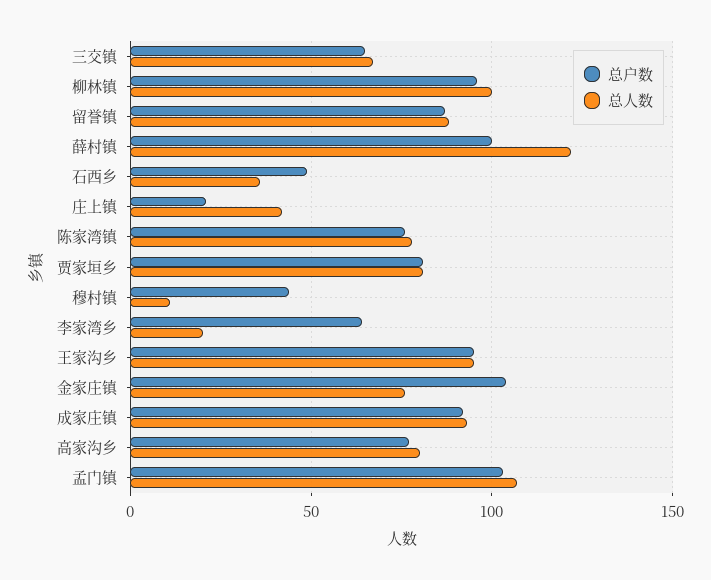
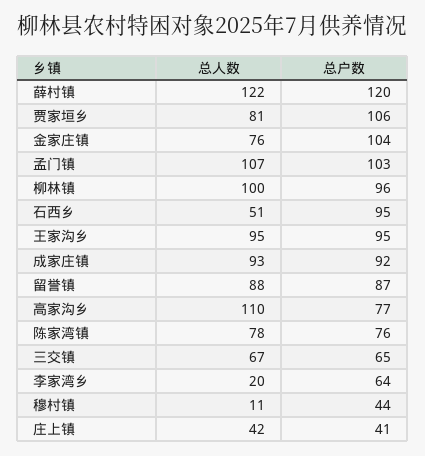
  {
    "总户数": {
      "三交镇": 65,
      "柳林镇": 96,
      "留誉镇": 87,
-     "薛村镇": 100,
+     "薛村镇": 120,
-     "石西乡": 50,
+     "石西乡": 95,
-     "庄上镇": 20,
+     "庄上镇": 41,
      "陈家湾镇": 76,
-     "贾家垣乡": 80,
+     "贾家垣乡": 106,
      "穆村镇": 44,
      "李家湾乡": 64,
      "王家沟乡": 95,
      "金家庄镇": 104,
      "成家庄镇": 92,
      "高家沟乡": 77,
      "孟门镇": 103
    },
    "总人数": {
      "三交镇": 67,
      "柳林镇": 100,
      "留誉镇": 88,
      "薛村镇": 122,
-     "石西乡": 35,
+     "石西乡": 51,
      "庄上镇": 42,
      "陈家湾镇": 78,
      "贾家垣乡": 81,
      "穆村镇": 11,
      "李家湾乡": 20,
      "王家沟乡": 95,
      "金家庄镇": 76,
      "成家庄镇": 93,
-     "高家沟乡": 80,
+     "高家沟乡": 110,
      "孟门镇": 107
    }
  }

